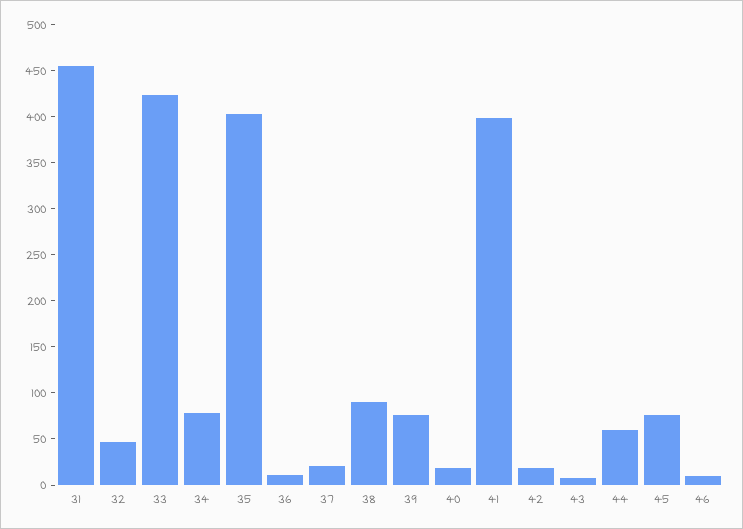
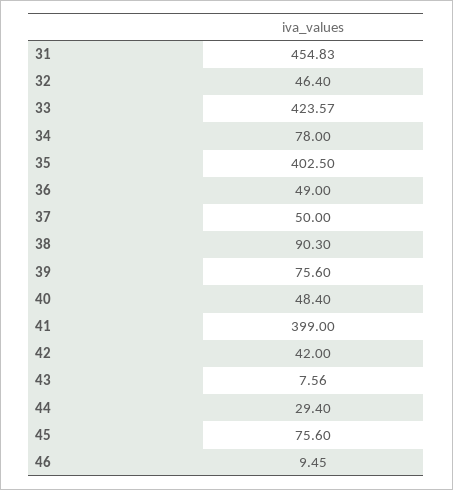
  {
    "31": 454.83,
    "32": 46.4,
    "33": 423.57,
    "34": 78,
    "35": 402.5,
-   "36": 10,
+   "36": 49,
-   "37": 20,
+   "37": 50,
    "38": 90.3,
    "39": 75.6,
-   "40": 20,
+   "40": 48.4,
    "41": 399,
-   "42": 20,
+   "42": 42,
    "43": 7.56,
-   "44": 60,
+   "44": 29.4,
    "45": 75.6,
    "46": 9.45
  }

